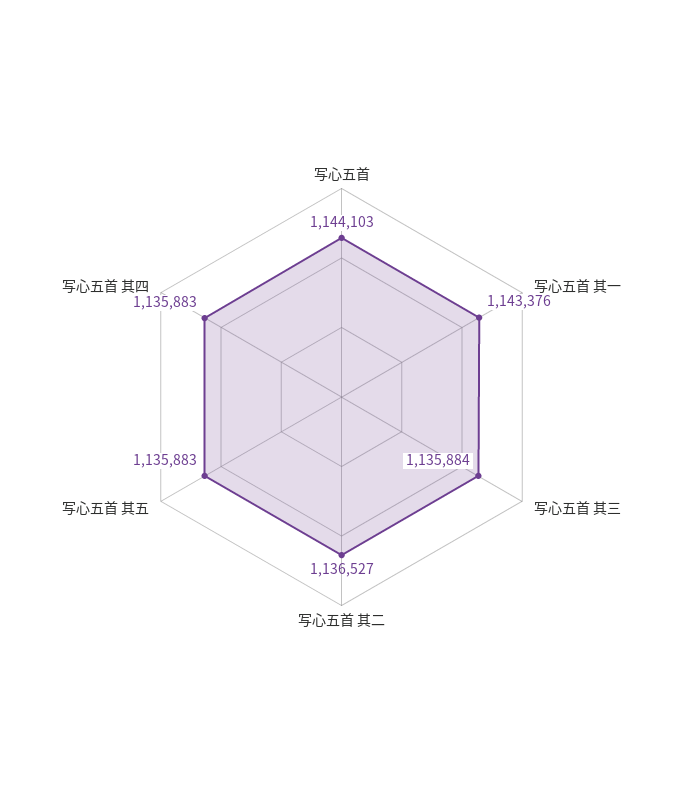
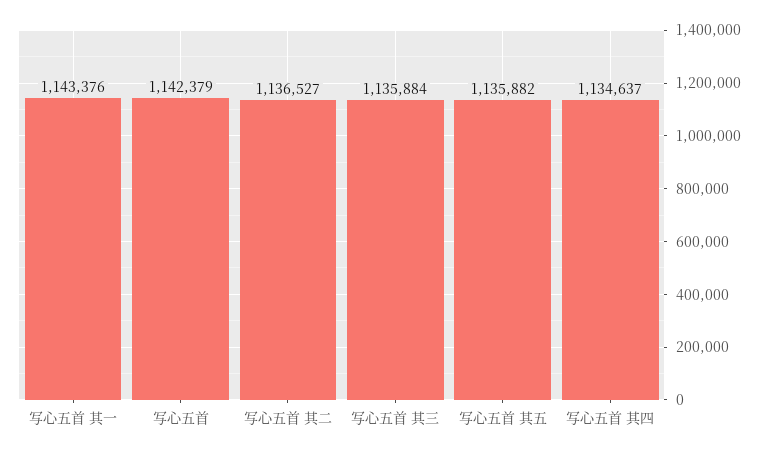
  {
-   "写心五首": 1144103,
+   "写心五首": 1142379,
    "写心五首 其一": 1143376,
    "写心五首 其三": 1135884,
    "写心五首 其二": 1136527,
-   "写心五首 其五": 1135883,
+   "写心五首 其五": 1135882,
-   "写心五首 其四": 1135883
+   "写心五首 其四": 1134637
  }

